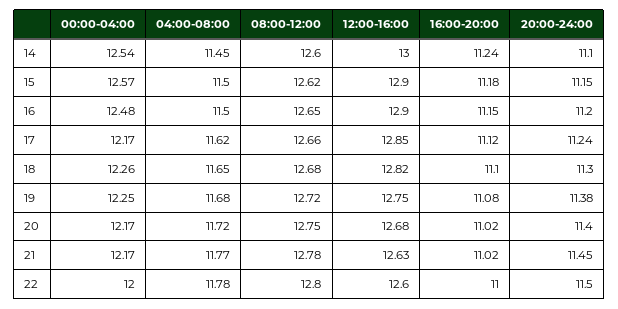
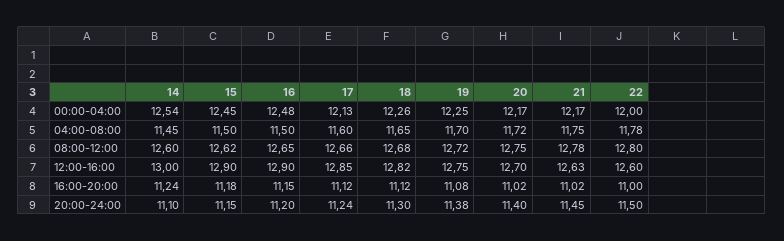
  {
    "00:00-04:00": {
      "14": 12.54,
-     "15": 12.57,
+     "15": 12.45,
      "16": 12.48,
-     "17": 12.17,
+     "17": 12.13,
      "18": 12.26,
      "19": 12.25,
      "20": 12.17,
      "21": 12.17,
      "22": 12
    },
    "04:00-08:00": {
      "14": 11.45,
      "15": 11.5,
      "16": 11.5,
-     "17": 11.62,
+     "17": 11.6,
      "18": 11.65,
-     "19": 11.68,
+     "19": 11.7,
      "20": 11.72,
-     "21": 11.77,
+     "21": 11.75,
      "22": 11.78
    },
    "08:00-12:00": {
      "14": 12.6,
      "15": 12.62,
      "16": 12.65,
      "17": 12.66,
      "18": 12.68,
      "19": 12.72,
      "20": 12.75,
      "21": 12.78,
      "22": 12.8
    },
    "12:00-16:00": {
      "14": 13,
      "15": 12.9,
      "16": 12.9,
      "17": 12.85,
      "18": 12.82,
      "19": 12.75,
-     "20": 12.68,
+     "20": 12.7,
      "21": 12.63,
      "22": 12.6
    },
    "16:00-20:00": {
      "14": 11.24,
      "15": 11.18,
      "16": 11.15,
      "17": 11.12,
-     "18": 11.1,
+     "18": 11.12,
      "19": 11.08,
      "20": 11.02,
      "21": 11.02,
      "22": 11
    },
    "20:00-24:00": {
      "14": 11.1,
      "15": 11.15,
      "16": 11.2,
      "17": 11.24,
      "18": 11.3,
      "19": 11.38,
      "20": 11.4,
      "21": 11.45,
      "22": 11.5
    }
  }

